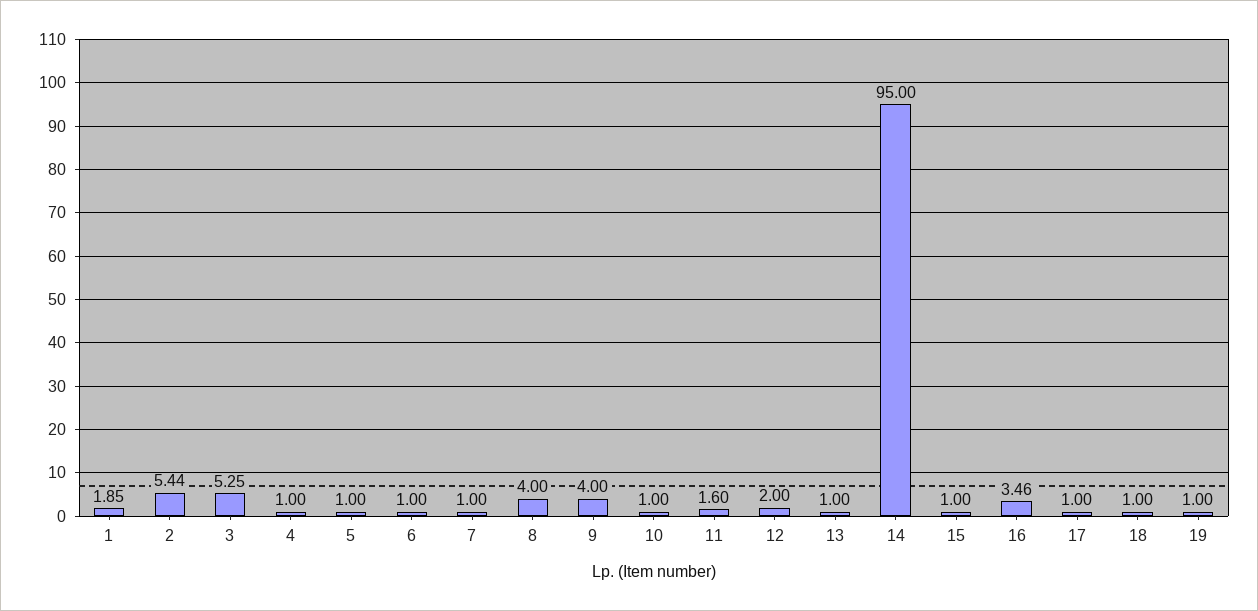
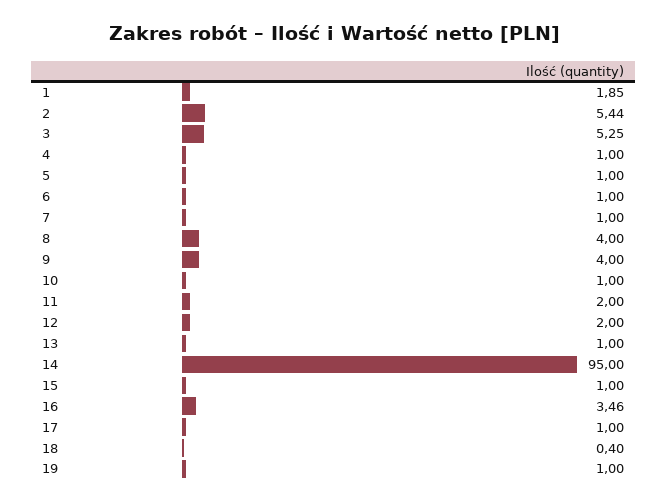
  {
    "1": 1.85,
    "2": 5.44,
    "3": 5.25,
    "4": 1,
    "5": 1,
    "6": 1,
    "7": 1,
    "8": 4,
    "9": 4,
    "10": 1,
-   "11": 1.6,
+   "11": 2,
    "12": 2,
    "13": 1,
    "14": 95,
    "15": 1,
    "16": 3.46,
    "17": 1,
-   "18": 1,
+   "18": 0.4,
    "19": 1
  }

